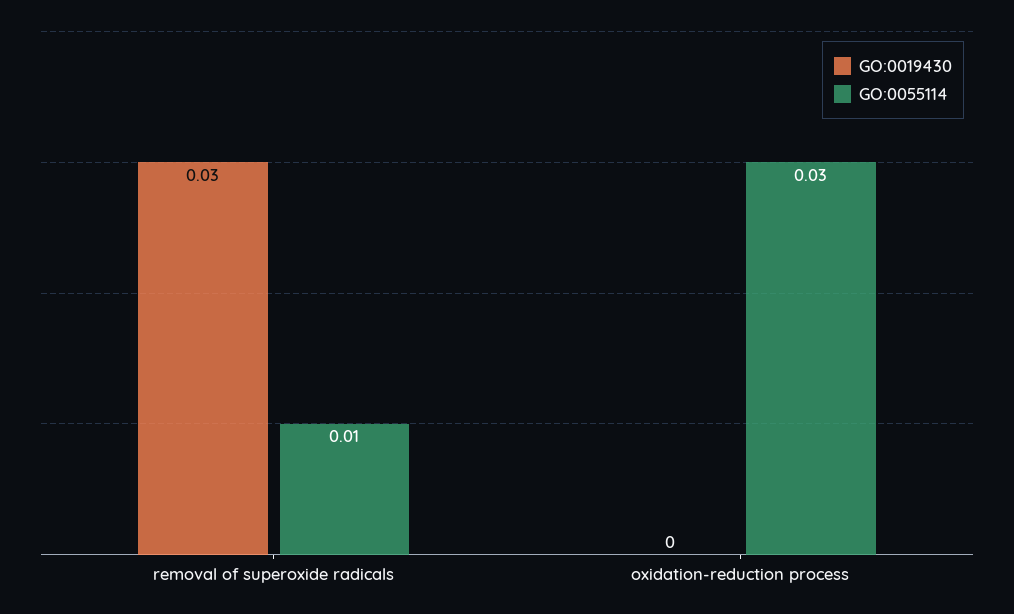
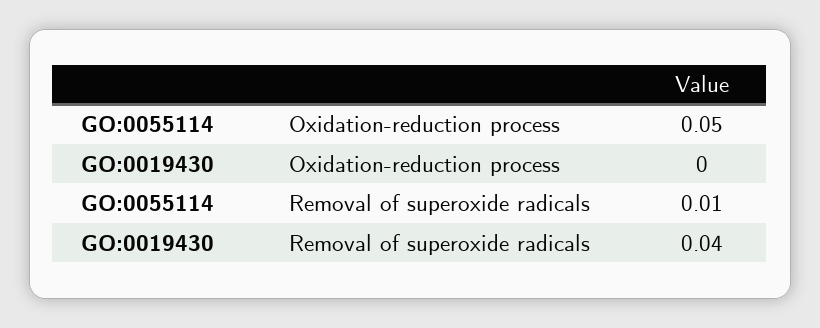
  {
    "GO:0019430": {
-     "removal of superoxide radicals": 0.03,
+     "removal of superoxide radicals": 0.04,
      "oxidation-reduction process": 0
    },
    "GO:0055114": {
      "removal of superoxide radicals": 0.01,
-     "oxidation-reduction process": 0.03
+     "oxidation-reduction process": 0.05
    }
  }

